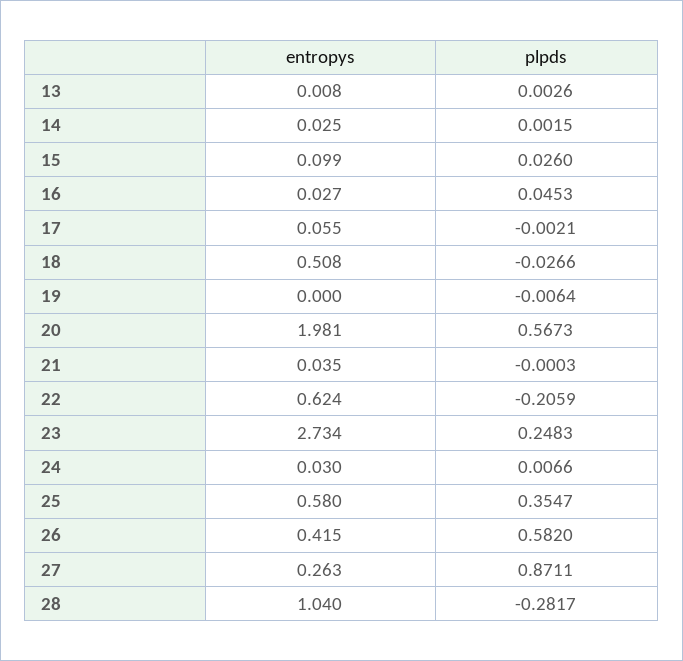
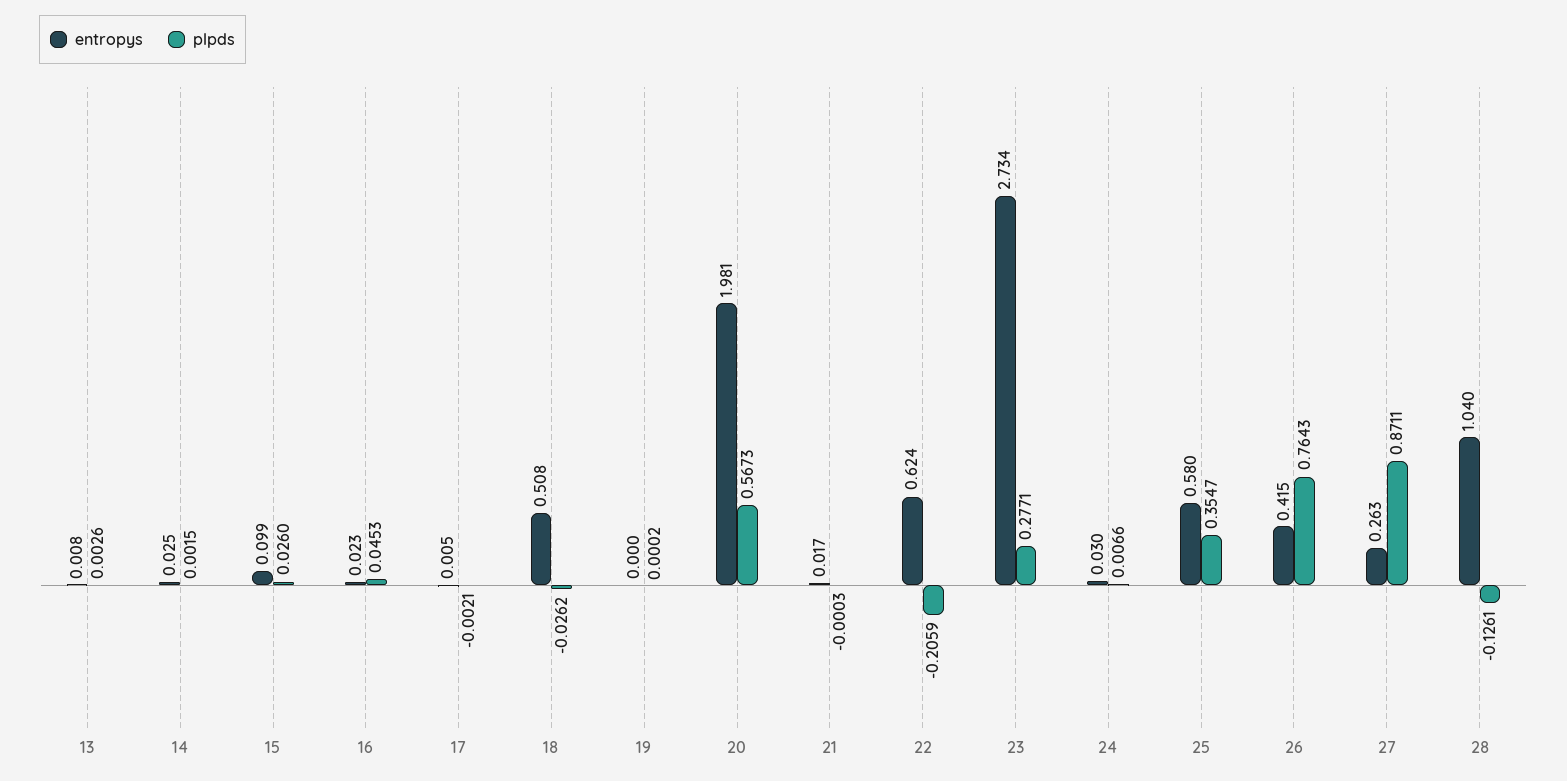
  {
    "entropys": {
      "13": 0.008,
      "14": 0.025,
      "15": 0.099,
-     "16": 0.027,
+     "16": 0.023,
-     "17": 0.055,
+     "17": 0.005,
      "18": 0.508,
      "19": 0,
      "20": 1.981,
-     "21": 0.035,
+     "21": 0.017,
      "22": 0.624,
      "23": 2.734,
      "24": 0.03,
      "25": 0.58,
      "26": 0.415,
      "27": 0.263,
      "28": 1.04
    },
    "plpds": {
      "13": 0.0026,
      "14": 0.0015,
      "15": 0.026,
      "16": 0.0453,
      "17": -0.0021,
-     "18": -0.0266,
+     "18": -0.0262,
-     "19": -0.0064,
+     "19": 0.0002,
      "20": 0.5673,
      "21": -0.0003,
      "22": -0.2059,
-     "23": 0.2483,
+     "23": 0.2771,
      "24": 0.0066,
      "25": 0.3547,
-     "26": 0.582,
+     "26": 0.7643,
      "27": 0.8711,
-     "28": -0.2817
+     "28": -0.1261
    }
  }

